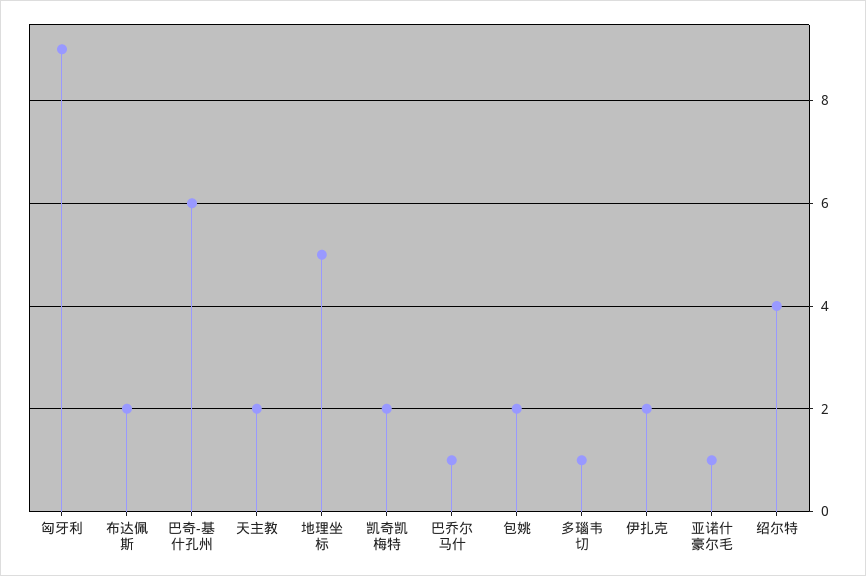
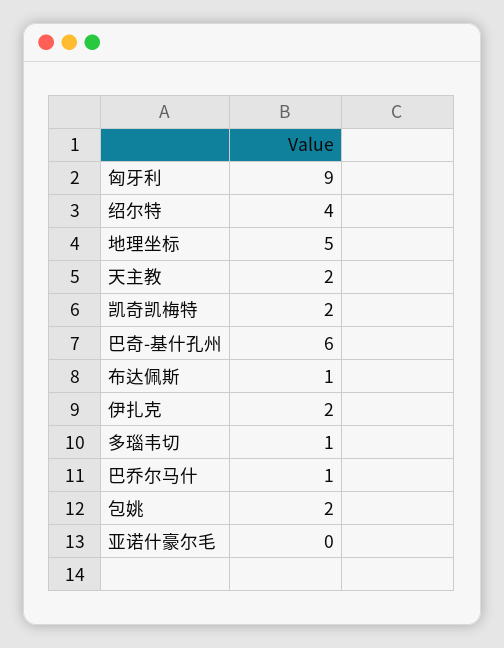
  {
    "匈牙利": 9,
-   "布达佩斯": 2,
+   "布达佩斯": 1,
    "巴奇-基什孔州": 6,
    "天主教": 2,
    "地理坐标": 5,
    "凯奇凯梅特": 2,
    "巴乔尔马什": 1,
    "包姚": 2,
    "多瑙韦切": 1,
    "伊扎克": 2,
-   "亚诺什豪尔毛": 1,
+   "亚诺什豪尔毛": 0,
    "绍尔特": 4
  }

